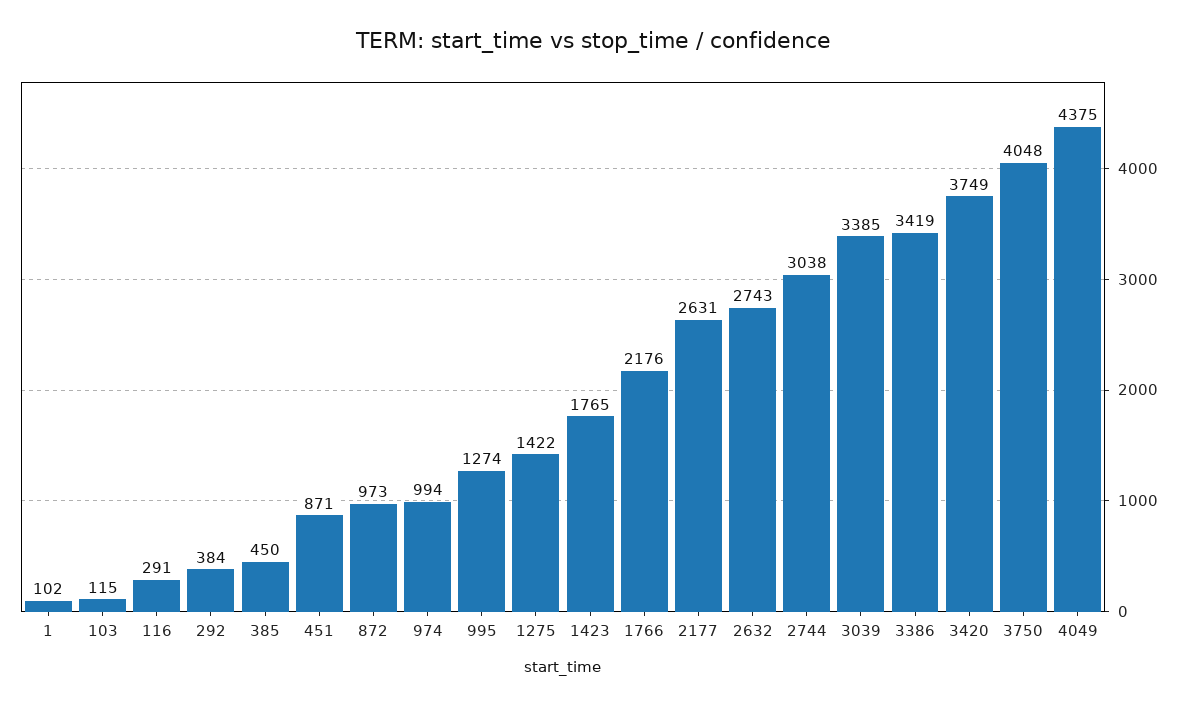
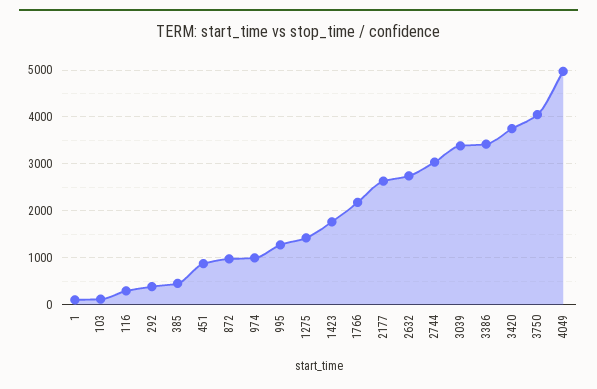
  {
    "1": 102,
    "103": 115,
    "116": 291,
    "292": 384,
    "385": 450,
    "451": 871,
    "872": 973,
    "974": 994,
    "995": 1274,
    "1275": 1422,
    "1423": 1765,
    "1766": 2176,
    "2177": 2631,
    "2632": 2743,
    "2744": 3038,
    "3039": 3385,
    "3386": 3419,
    "3420": 3749,
    "3750": 4048,
-   "4049": 4375
+   "4049": 5000
  }

